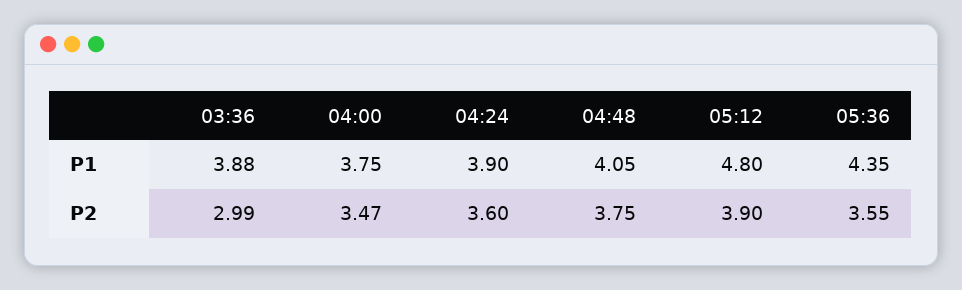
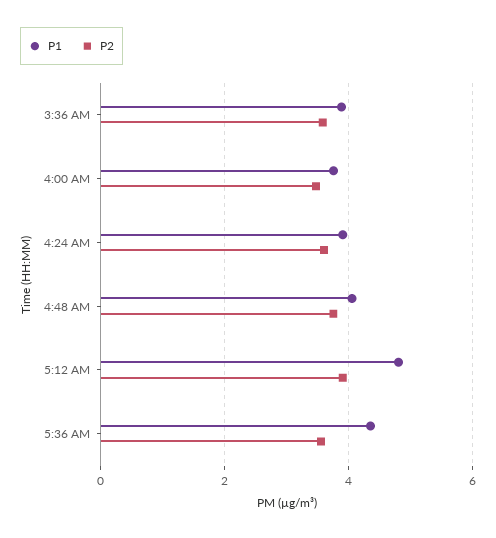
  {
    "P1": {
      "03:36": 3.88,
      "04:00": 3.75,
      "04:24": 3.9,
      "04:48": 4.05,
      "05:12": 4.8,
      "05:36": 4.35
    },
    "P2": {
-     "03:36": 2.99,
+     "03:36": 3.6,
      "04:00": 3.47,
      "04:24": 3.6,
      "04:48": 3.75,
      "05:12": 3.9,
      "05:36": 3.55
    }
  }

